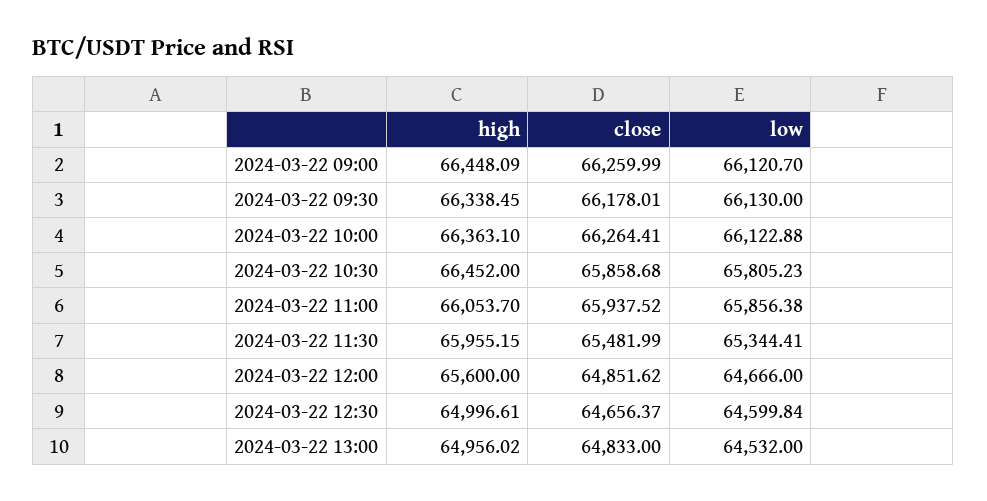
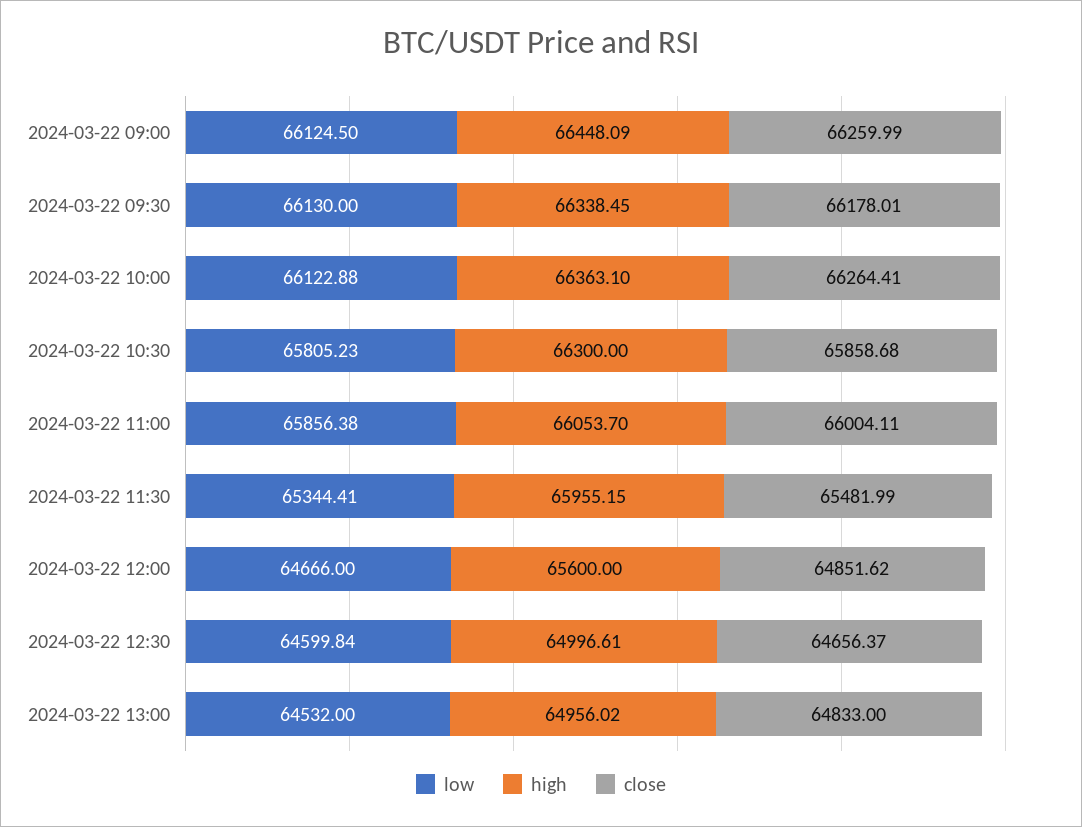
  {
    "high": {
      "2024-03-22 09:00": 66448.09,
      "2024-03-22 09:30": 66338.45,
      "2024-03-22 10:00": 66363.1,
-     "2024-03-22 10:30": 66452,
+     "2024-03-22 10:30": 66300,
      "2024-03-22 11:00": 66053.7,
      "2024-03-22 11:30": 65955.15,
      "2024-03-22 12:00": 65600,
      "2024-03-22 12:30": 64996.61,
      "2024-03-22 13:00": 64956.02
    },
    "close": {
      "2024-03-22 09:00": 66259.99,
      "2024-03-22 09:30": 66178.01,
      "2024-03-22 10:00": 66264.41,
      "2024-03-22 10:30": 65858.68,
-     "2024-03-22 11:00": 65937.52,
+     "2024-03-22 11:00": 66004.11,
      "2024-03-22 11:30": 65481.99,
      "2024-03-22 12:00": 64851.62,
      "2024-03-22 12:30": 64656.37,
      "2024-03-22 13:00": 64833
    },
    "low": {
-     "2024-03-22 09:00": 66120.7,
+     "2024-03-22 09:00": 66124.5,
      "2024-03-22 09:30": 66130,
      "2024-03-22 10:00": 66122.88,
      "2024-03-22 10:30": 65805.23,
      "2024-03-22 11:00": 65856.38,
      "2024-03-22 11:30": 65344.41,
      "2024-03-22 12:00": 64666,
      "2024-03-22 12:30": 64599.84,
      "2024-03-22 13:00": 64532
    }
  }

